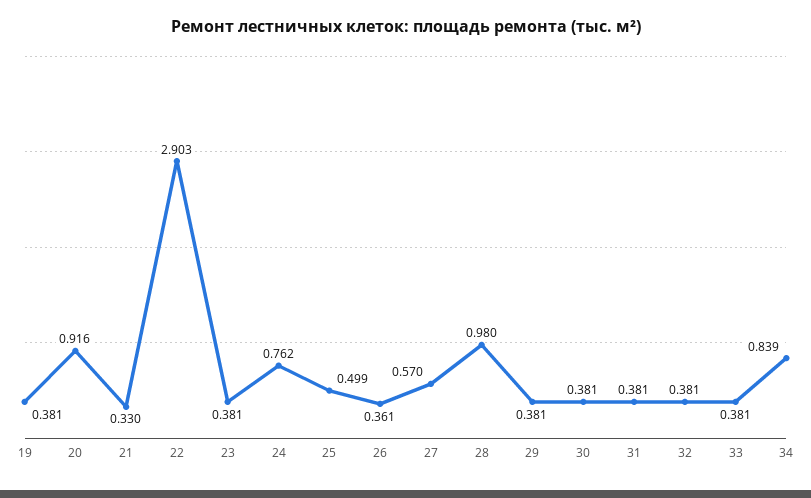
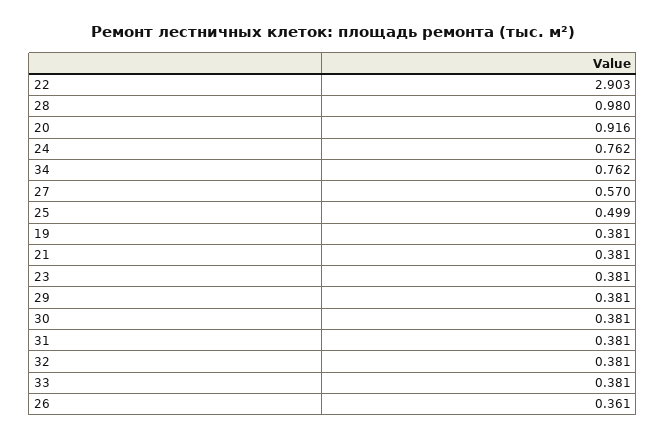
  {
    "19": 0.381,
    "20": 0.916,
-   "21": 0.33,
+   "21": 0.381,
    "22": 2.903,
    "23": 0.381,
    "24": 0.762,
    "25": 0.499,
    "26": 0.361,
    "27": 0.57,
    "28": 0.98,
    "29": 0.381,
    "30": 0.381,
    "31": 0.381,
    "32": 0.381,
    "33": 0.381,
-   "34": 0.839
+   "34": 0.762
  }

